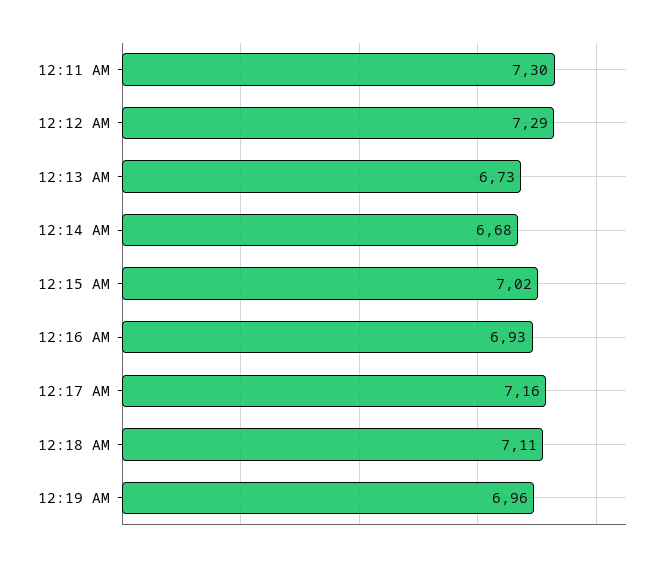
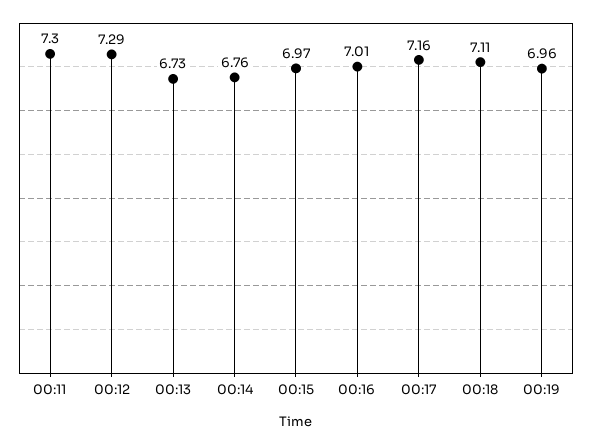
  {
    "12:11 AM": 7.3,
    "12:12 AM": 7.29,
    "12:13 AM": 6.73,
-   "12:14 AM": 6.68,
+   "12:14 AM": 6.76,
-   "12:15 AM": 7.02,
+   "12:15 AM": 6.97,
-   "12:16 AM": 6.93,
+   "12:16 AM": 7.01,
    "12:17 AM": 7.16,
    "12:18 AM": 7.11,
    "12:19 AM": 6.96
  }

